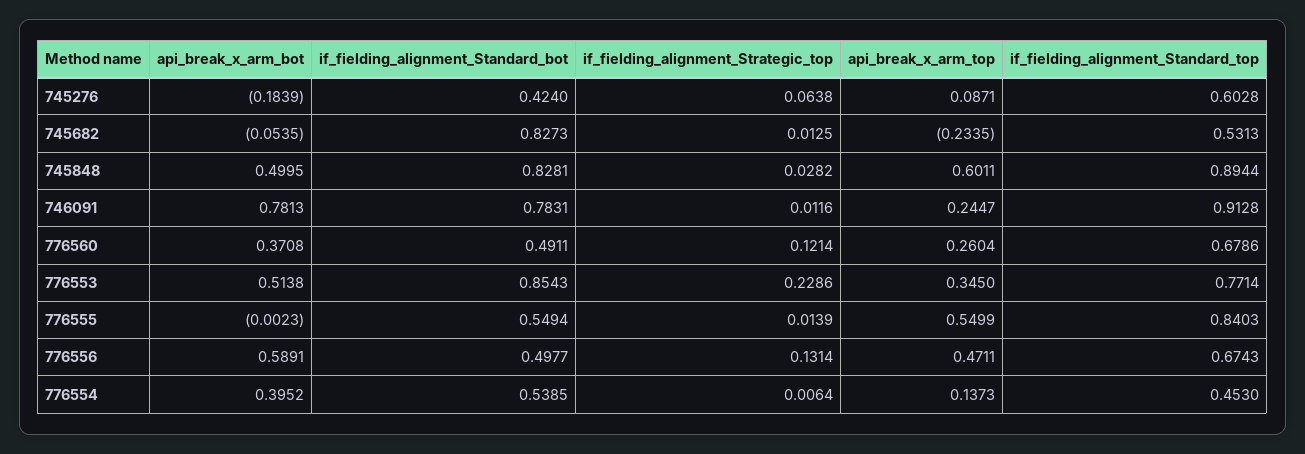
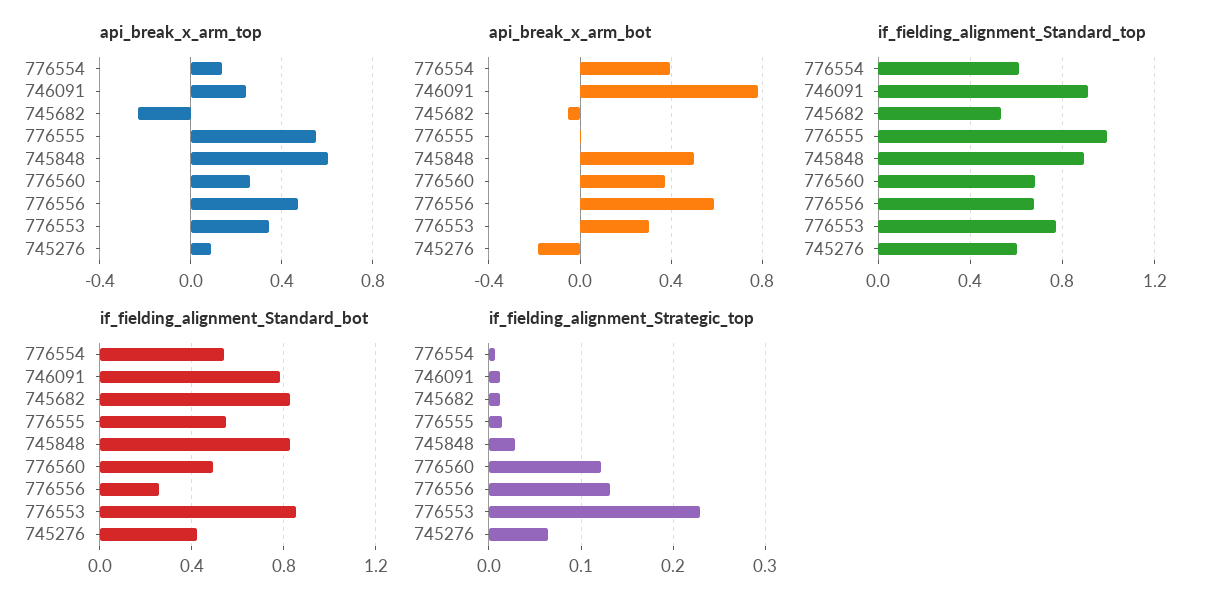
  {
    "api_break_x_arm_bot": {
      "745276": -0.1839,
      "745682": -0.0535,
      "745848": 0.4995,
      "746091": 0.7813,
      "776560": 0.3708,
-     "776553": 0.5138,
+     "776553": 0.3,
      "776555": -0.0023,
      "776556": 0.5891,
      "776554": 0.3952
    },
    "if_fielding_alignment_Standard_bot": {
      "745276": 0.424,
      "745682": 0.8273,
      "745848": 0.8281,
      "746091": 0.7831,
      "776560": 0.4911,
      "776553": 0.8543,
      "776555": 0.5494,
-     "776556": 0.4977,
+     "776556": 0.25,
      "776554": 0.5385
    },
    "if_fielding_alignment_Strategic_top": {
      "745276": 0.0638,
      "745682": 0.0125,
      "745848": 0.0282,
      "746091": 0.0116,
      "776560": 0.1214,
      "776553": 0.2286,
      "776555": 0.0139,
      "776556": 0.1314,
      "776554": 0.0064
    },
    "api_break_x_arm_top": {
      "745276": 0.0871,
      "745682": -0.2335,
      "745848": 0.6011,
      "746091": 0.2447,
      "776560": 0.2604,
      "776553": 0.345,
      "776555": 0.5499,
      "776556": 0.4711,
      "776554": 0.1373
    },
    "if_fielding_alignment_Standard_top": {
      "745276": 0.6028,
      "745682": 0.5313,
      "745848": 0.8944,
      "746091": 0.9128,
      "776560": 0.6786,
      "776553": 0.7714,
-     "776555": 0.8403,
+     "776555": 1,
      "776556": 0.6743,
-     "776554": 0.453
+     "776554": 0.6
    }
  }

